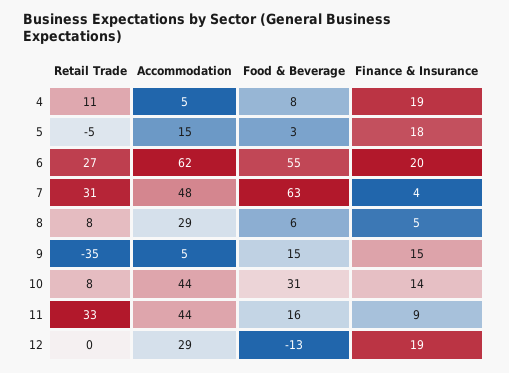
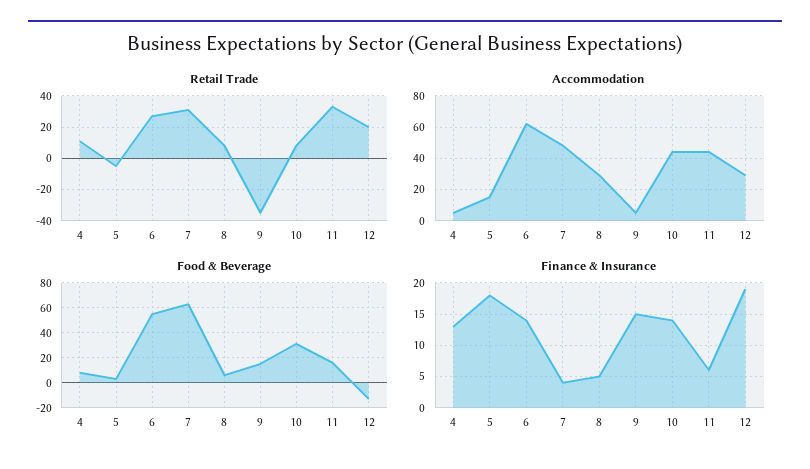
  {
    "Retail Trade": {
      "4": 11,
      "5": -5,
      "6": 27,
      "7": 31,
      "8": 8,
      "9": -35,
      "10": 8,
      "11": 33,
-     "12": 0
+     "12": 20
    },
    "Accommodation": {
      "4": 5,
      "5": 15,
      "6": 62,
      "7": 48,
      "8": 29,
      "9": 5,
      "10": 44,
      "11": 44,
      "12": 29
    },
    "Food & Beverage": {
      "4": 8,
      "5": 3,
      "6": 55,
      "7": 63,
      "8": 6,
      "9": 15,
      "10": 31,
      "11": 16,
      "12": -13
    },
    "Finance & Insurance": {
-     "4": 19,
+     "4": 13,
      "5": 18,
-     "6": 20,
+     "6": 14,
      "7": 4,
      "8": 5,
      "9": 15,
      "10": 14,
-     "11": 9,
+     "11": 6,
      "12": 19
    }
  }

